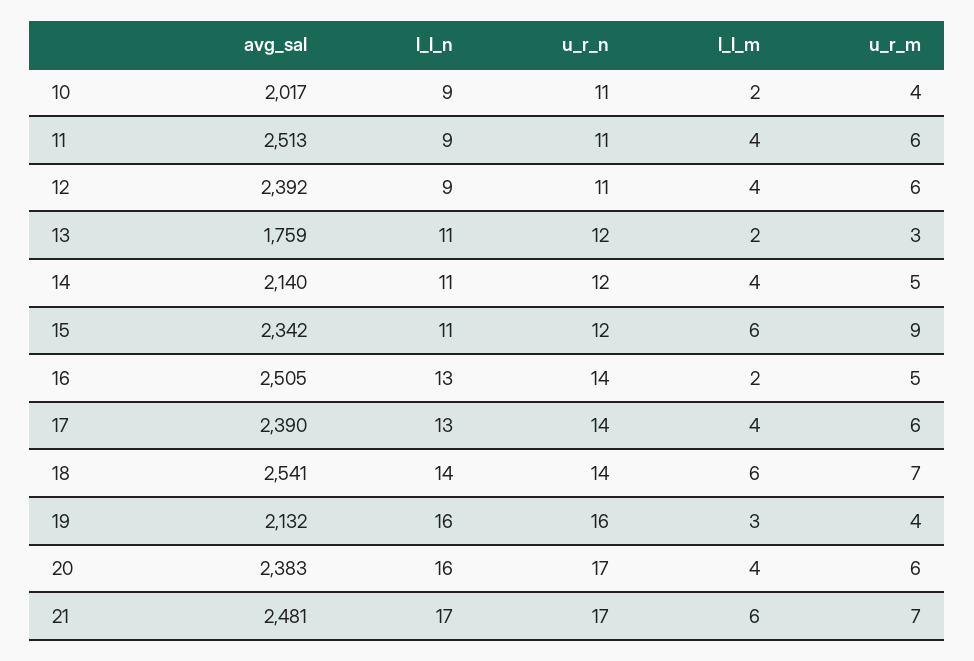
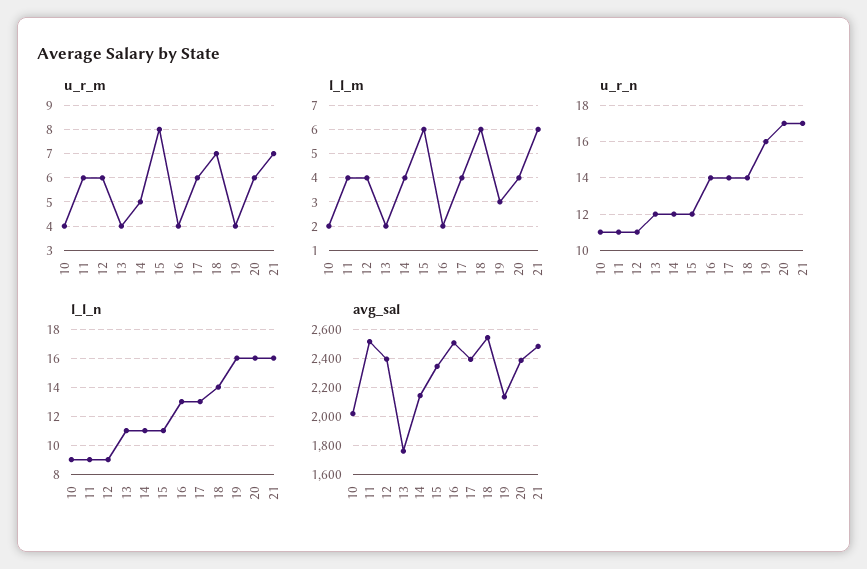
  {
    "avg_sal": {
      "10": 2017,
      "11": 2513,
      "12": 2392,
      "13": 1759,
      "14": 2140,
      "15": 2342,
      "16": 2505,
      "17": 2390,
      "18": 2541,
      "19": 2132,
      "20": 2383,
      "21": 2481
    },
    "l_l_n": {
      "10": 9,
      "11": 9,
      "12": 9,
      "13": 11,
      "14": 11,
      "15": 11,
      "16": 13,
      "17": 13,
      "18": 14,
      "19": 16,
      "20": 16,
-     "21": 17
+     "21": 16
    },
    "u_r_n": {
      "10": 11,
      "11": 11,
      "12": 11,
      "13": 12,
      "14": 12,
      "15": 12,
      "16": 14,
      "17": 14,
      "18": 14,
      "19": 16,
      "20": 17,
      "21": 17
    },
    "l_l_m": {
      "10": 2,
      "11": 4,
      "12": 4,
      "13": 2,
      "14": 4,
      "15": 6,
      "16": 2,
      "17": 4,
      "18": 6,
      "19": 3,
      "20": 4,
      "21": 6
    },
    "u_r_m": {
      "10": 4,
      "11": 6,
      "12": 6,
-     "13": 3,
+     "13": 4,
      "14": 5,
-     "15": 9,
+     "15": 8,
-     "16": 5,
+     "16": 4,
      "17": 6,
      "18": 7,
      "19": 4,
      "20": 6,
      "21": 7
    }
  }

